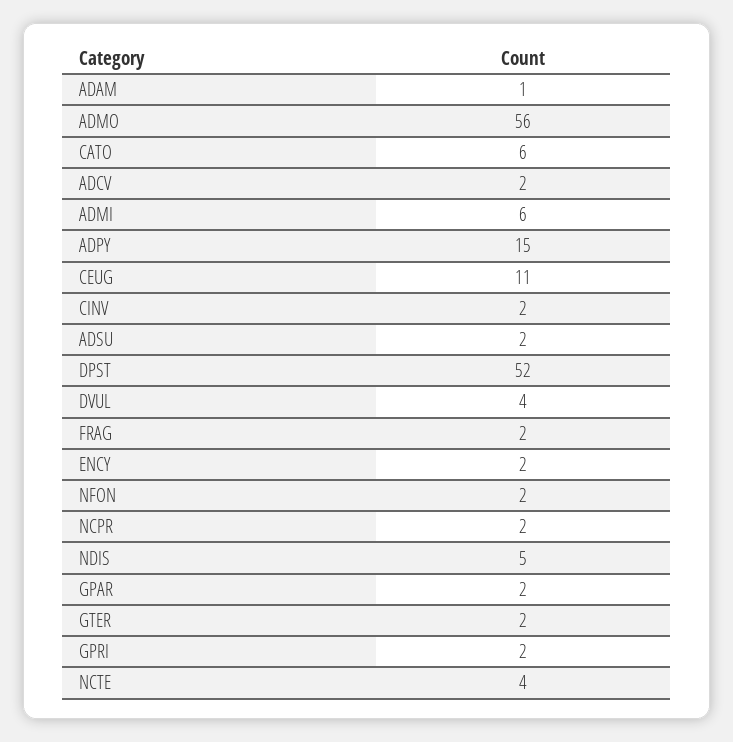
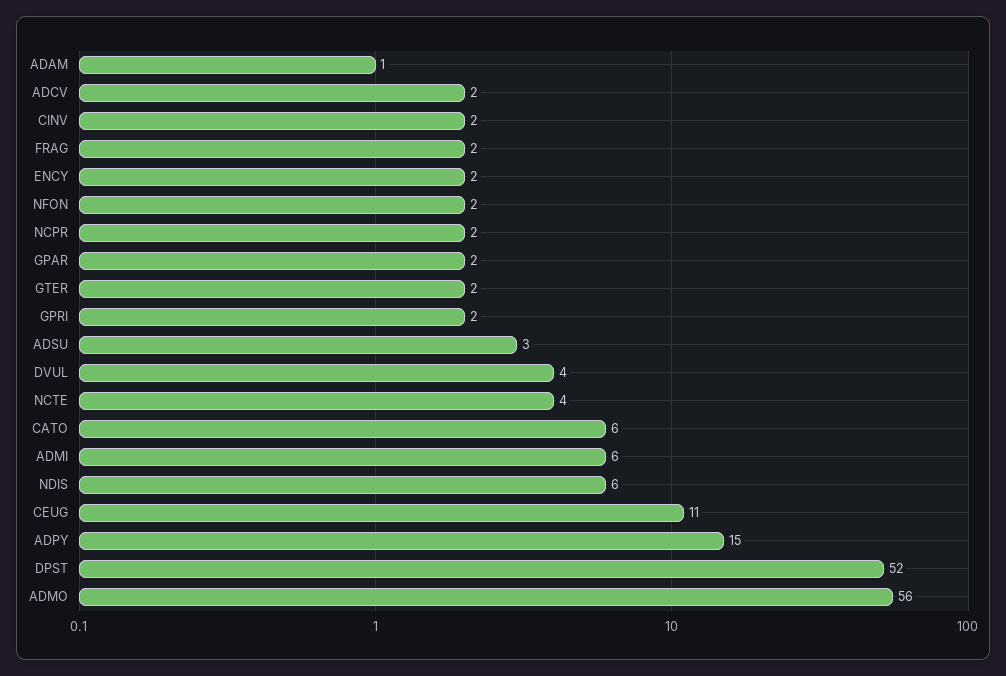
  {
    "ADAM": 1,
    "ADMO": 56,
    "CATO": 6,
    "ADCV": 2,
    "ADMI": 6,
    "ADPY": 15,
    "CEUG": 11,
    "CINV": 2,
-   "ADSU": 2,
+   "ADSU": 3,
    "DPST": 52,
    "DVUL": 4,
    "FRAG": 2,
    "ENCY": 2,
    "NFON": 2,
    "NCPR": 2,
-   "NDIS": 5,
+   "NDIS": 6,
    "GPAR": 2,
    "GTER": 2,
    "GPRI": 2,
    "NCTE": 4
  }

